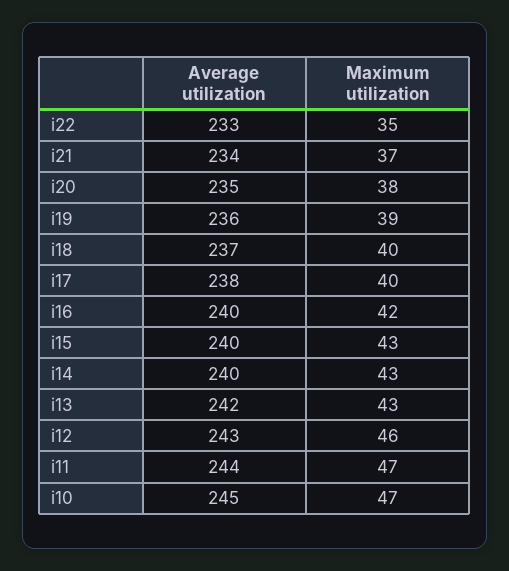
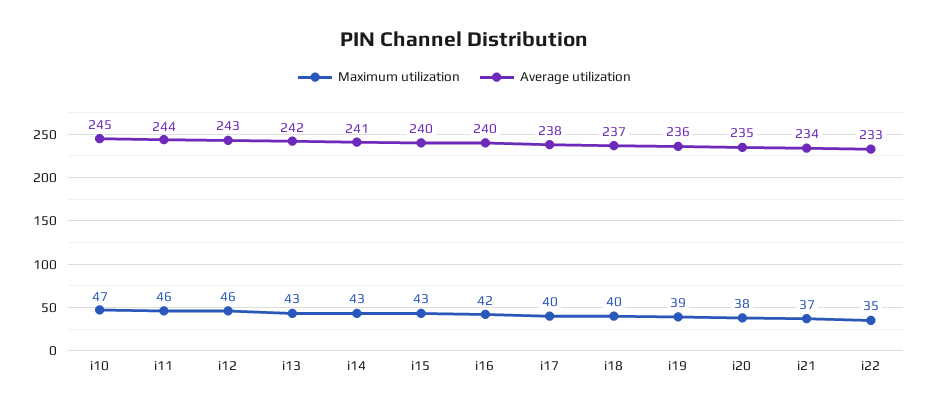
  {
    "Average utilization": {
      "i22": 233,
      "i21": 234,
      "i20": 235,
      "i19": 236,
      "i18": 237,
      "i17": 238,
      "i16": 240,
      "i15": 240,
-     "i14": 240,
+     "i14": 241,
      "i13": 242,
      "i12": 243,
      "i11": 244,
      "i10": 245
    },
    "Maximum utilization": {
      "i22": 35,
      "i21": 37,
      "i20": 38,
      "i19": 39,
      "i18": 40,
      "i17": 40,
      "i16": 42,
      "i15": 43,
      "i14": 43,
      "i13": 43,
      "i12": 46,
-     "i11": 47,
+     "i11": 46,
      "i10": 47
    }
  }

